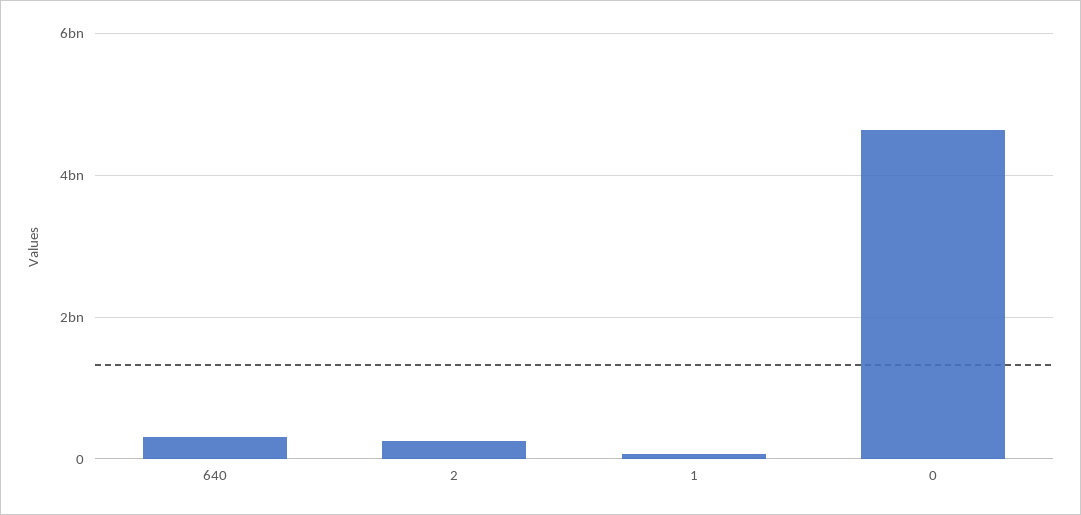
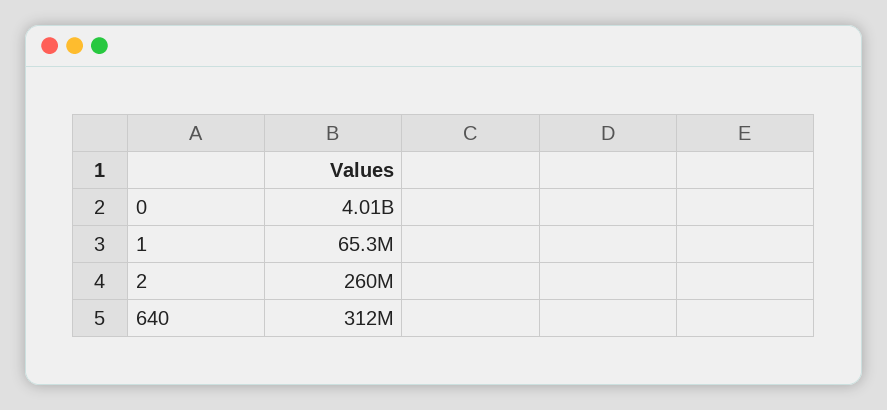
  {
    "640": 312000000,
    "2": 260000000,
    "1": 65300000,
-   "0": 4600000000
+   "0": 4010000000
  }

